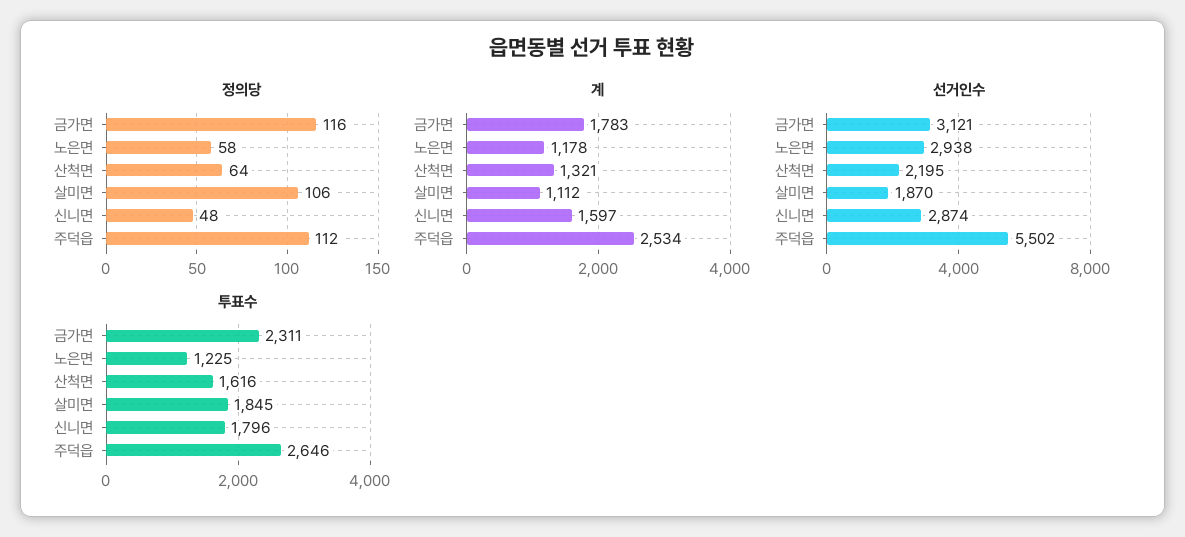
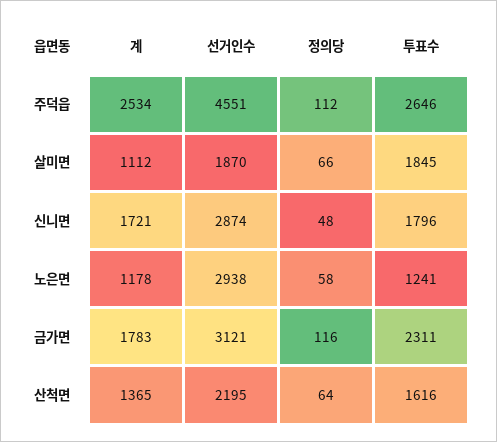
  {
    "정의당": {
      "금가면": 116,
      "노은면": 58,
      "산척면": 64,
-     "살미면": 106,
+     "살미면": 66,
      "신니면": 48,
      "주덕읍": 112
    },
    "계": {
      "금가면": 1783,
      "노은면": 1178,
-     "산척면": 1321,
+     "산척면": 1365,
      "살미면": 1112,
-     "신니면": 1597,
+     "신니면": 1721,
      "주덕읍": 2534
    },
    "선거인수": {
      "금가면": 3121,
      "노은면": 2938,
      "산척면": 2195,
      "살미면": 1870,
      "신니면": 2874,
-     "주덕읍": 5502
+     "주덕읍": 4551
    },
    "투표수": {
      "금가면": 2311,
-     "노은면": 1225,
+     "노은면": 1241,
      "산척면": 1616,
      "살미면": 1845,
      "신니면": 1796,
      "주덕읍": 2646
    }
  }

